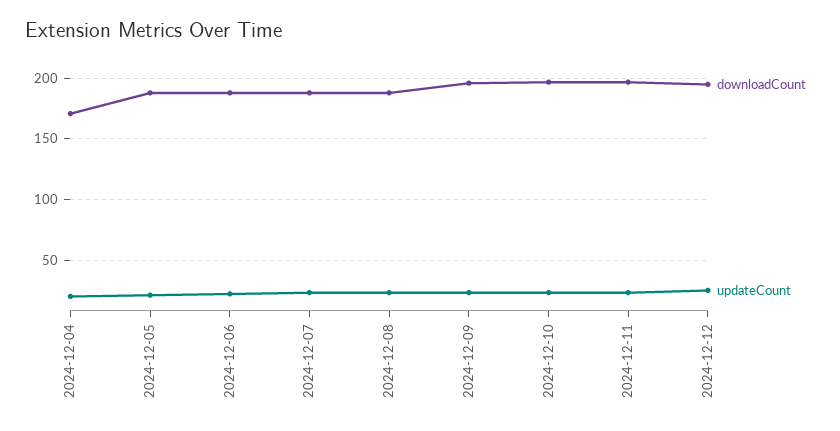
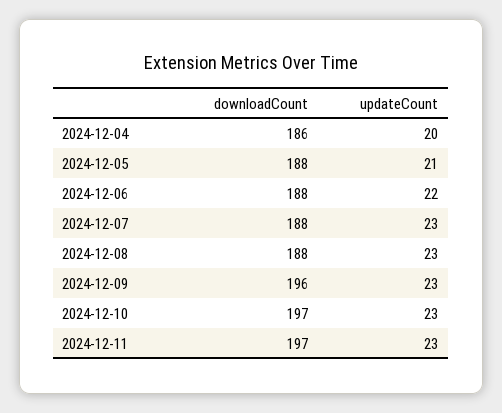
  {
    "downloadCount": {
-     "2024-12-04": 170,
+     "2024-12-04": 186,
      "2024-12-05": 188,
      "2024-12-06": 188,
      "2024-12-07": 188,
      "2024-12-08": 188,
      "2024-12-09": 196,
      "2024-12-10": 197,
-     "2024-12-11": 197,
+     "2024-12-11": 197
-     "2024-12-12": 195
    },
    "updateCount": {
      "2024-12-04": 20,
      "2024-12-05": 21,
      "2024-12-06": 22,
      "2024-12-07": 23,
      "2024-12-08": 23,
      "2024-12-09": 23,
      "2024-12-10": 23,
-     "2024-12-11": 23,
+     "2024-12-11": 23
-     "2024-12-12": 25
    }
  }

